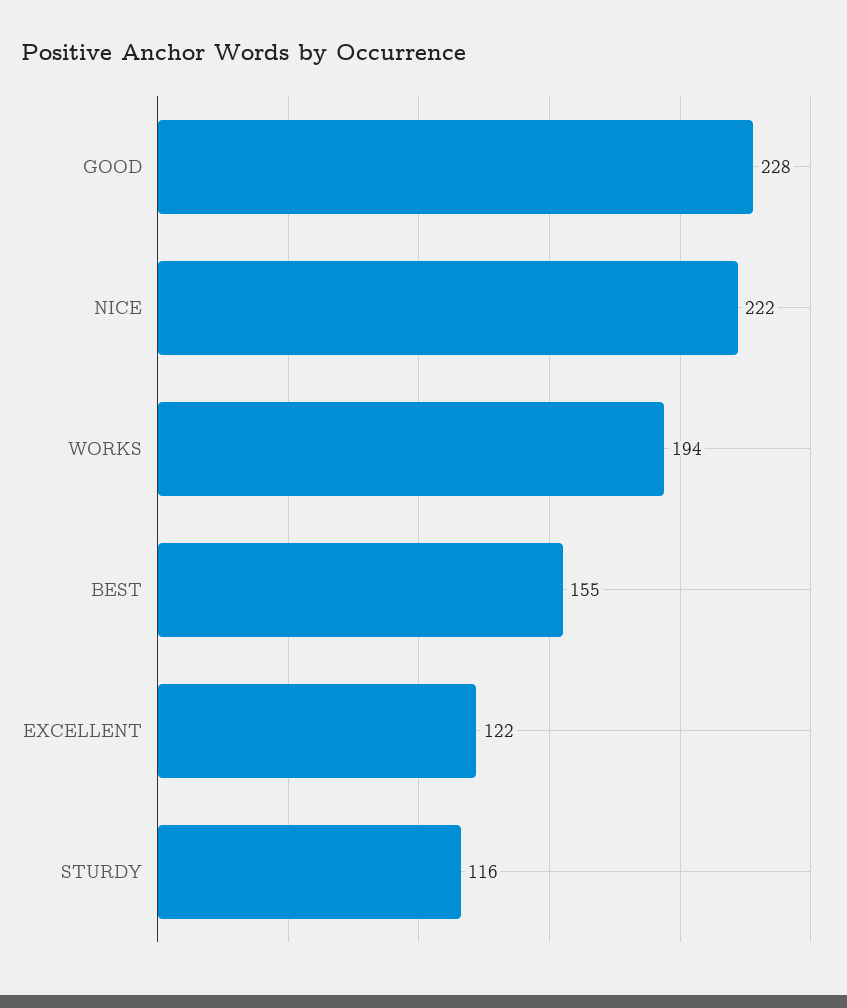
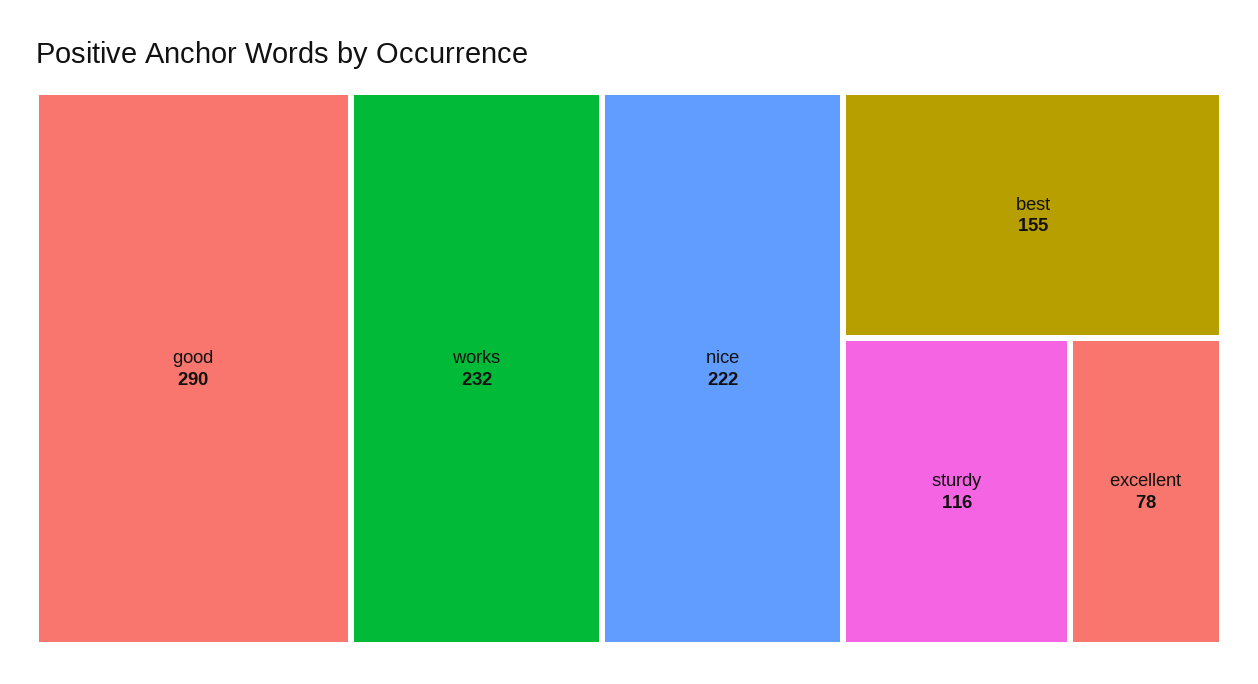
  {
-   "GOOD": 228,
+   "GOOD": 290,
    "NICE": 222,
-   "WORKS": 194,
+   "WORKS": 232,
    "BEST": 155,
-   "EXCELLENT": 122,
+   "EXCELLENT": 78,
    "STURDY": 116
  }

